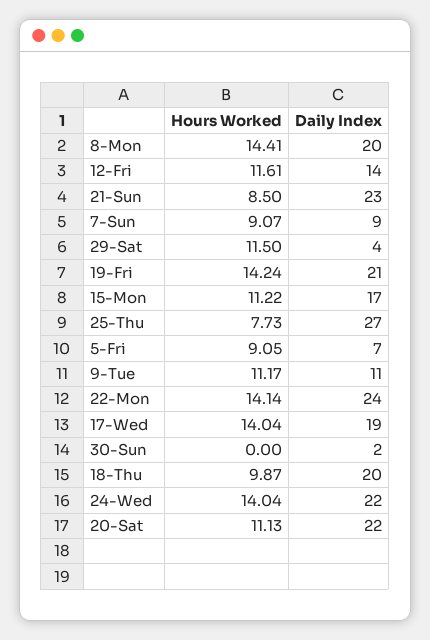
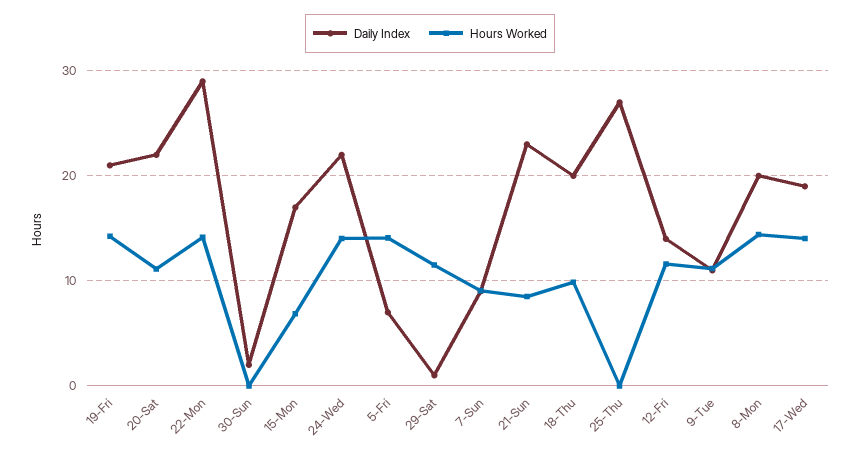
  {
    "Hours Worked": {
      "8-Mon": 14.41,
      "12-Fri": 11.61,
      "21-Sun": 8.5,
      "7-Sun": 9.07,
      "29-Sat": 11.5,
      "19-Fri": 14.24,
-     "15-Mon": 11.22,
+     "15-Mon": 7,
-     "25-Thu": 7.73,
+     "25-Thu": 0,
-     "5-Fri": 9.05,
+     "5-Fri": 14,
      "9-Tue": 11.17,
      "22-Mon": 14.14,
      "17-Wed": 14.04,
      "30-Sun": 0,
      "18-Thu": 9.87,
      "24-Wed": 14.04,
      "20-Sat": 11.13
    },
    "Daily Index": {
      "8-Mon": 20,
      "12-Fri": 14,
      "21-Sun": 23,
      "7-Sun": 9,
-     "29-Sat": 4,
+     "29-Sat": 1,
      "19-Fri": 21,
      "15-Mon": 17,
      "25-Thu": 27,
      "5-Fri": 7,
      "9-Tue": 11,
-     "22-Mon": 24,
+     "22-Mon": 29,
      "17-Wed": 19,
      "30-Sun": 2,
      "18-Thu": 20,
      "24-Wed": 22,
      "20-Sat": 22
    }
  }

